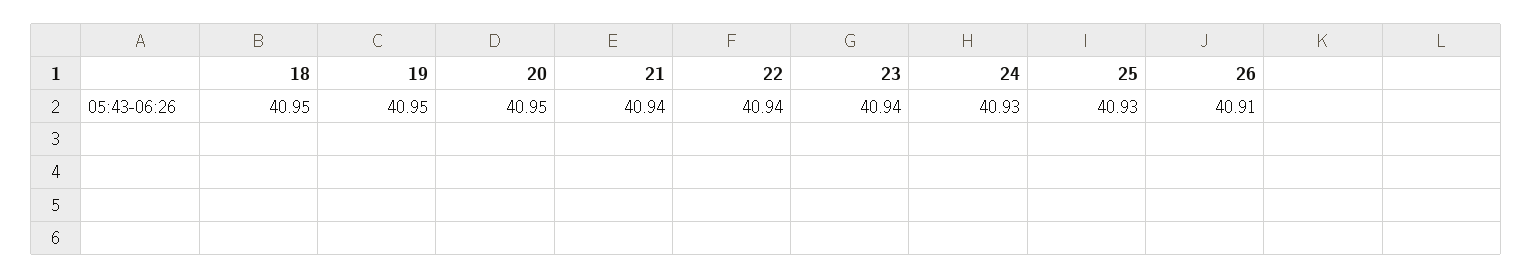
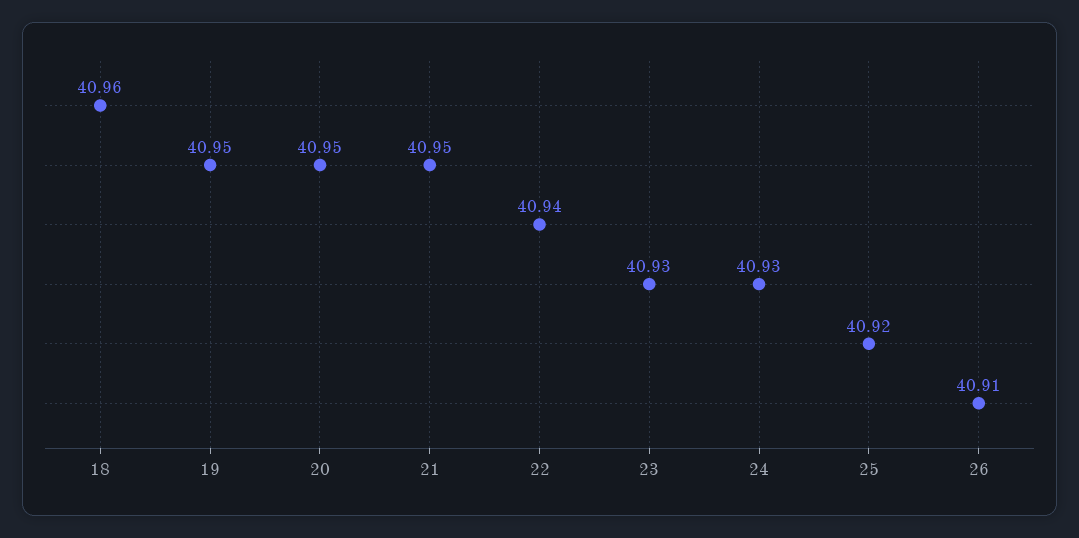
  {
-   "18": 40.95,
+   "18": 40.96,
    "19": 40.95,
    "20": 40.95,
-   "21": 40.94,
+   "21": 40.95,
    "22": 40.94,
-   "23": 40.94,
+   "23": 40.93,
    "24": 40.93,
-   "25": 40.93,
+   "25": 40.92,
    "26": 40.91
  }

